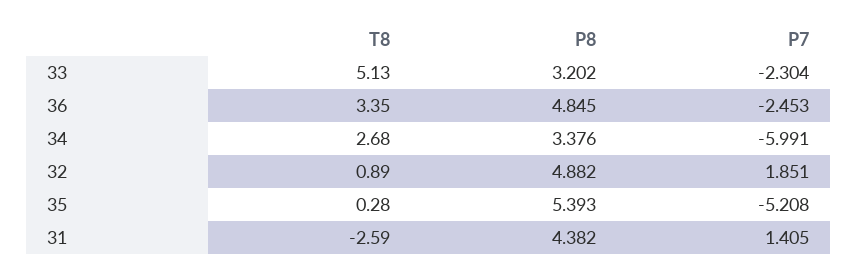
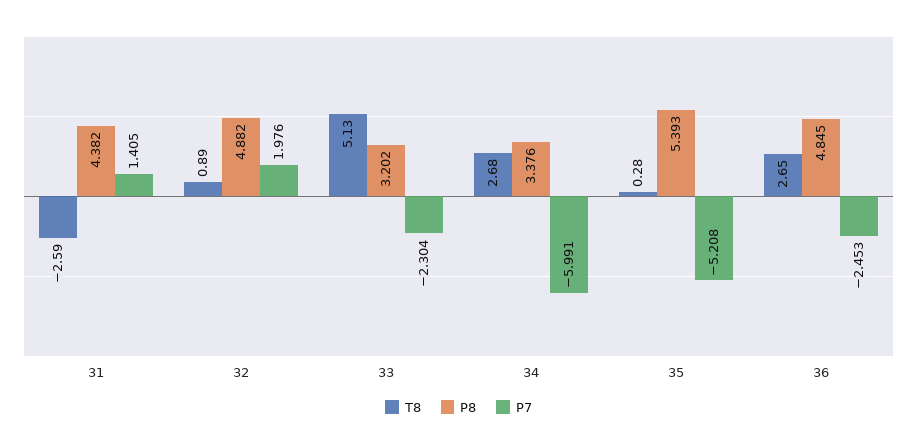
  {
    "T8": {
      "33": 5.13,
-     "36": 3.35,
+     "36": 2.65,
      "34": 2.68,
      "32": 0.89,
      "35": 0.28,
      "31": -2.59
    },
    "P8": {
      "33": 3.202,
      "36": 4.845,
      "34": 3.376,
      "32": 4.882,
      "35": 5.393,
      "31": 4.382
    },
    "P7": {
      "33": -2.304,
      "36": -2.453,
      "34": -5.991,
-     "32": 1.851,
+     "32": 1.976,
      "35": -5.208,
      "31": 1.405
    }
  }

